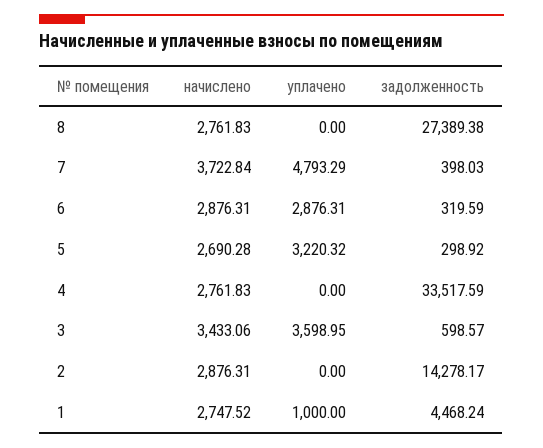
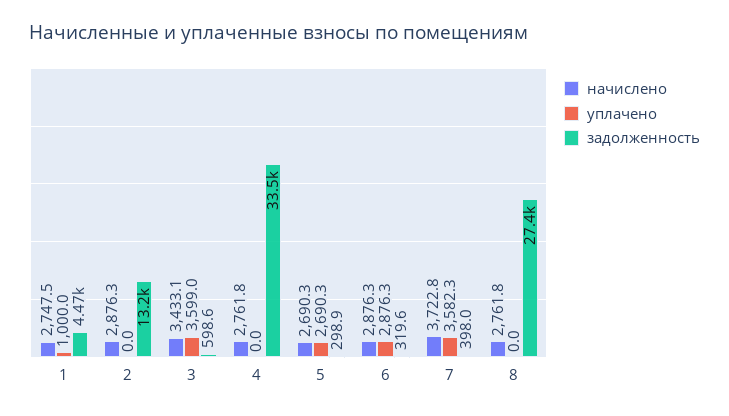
  {
    "начислено": {
      "8": 2761.83,
      "7": 3722.84,
      "6": 2876.31,
      "5": 2690.28,
      "4": 2761.83,
      "3": 3433.06,
      "2": 2876.31,
      "1": 2747.52
    },
    "уплачено": {
      "8": 0,
-     "7": 4793.29,
+     "7": 3582.3,
      "6": 2876.31,
-     "5": 3220.32,
+     "5": 2690.3,
      "4": 0,
      "3": 3598.95,
      "2": 0,
      "1": 1000
    },
    "задолженность": {
      "8": 27389.38,
      "7": 398.03,
      "6": 319.59,
      "5": 298.92,
      "4": 33517.59,
      "3": 598.57,
-     "2": 14278.17,
+     "2": 13200,
      "1": 4468.24
    }
  }

